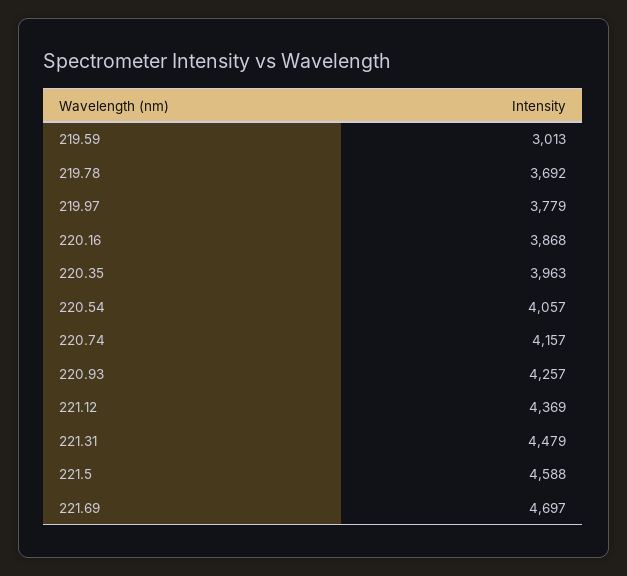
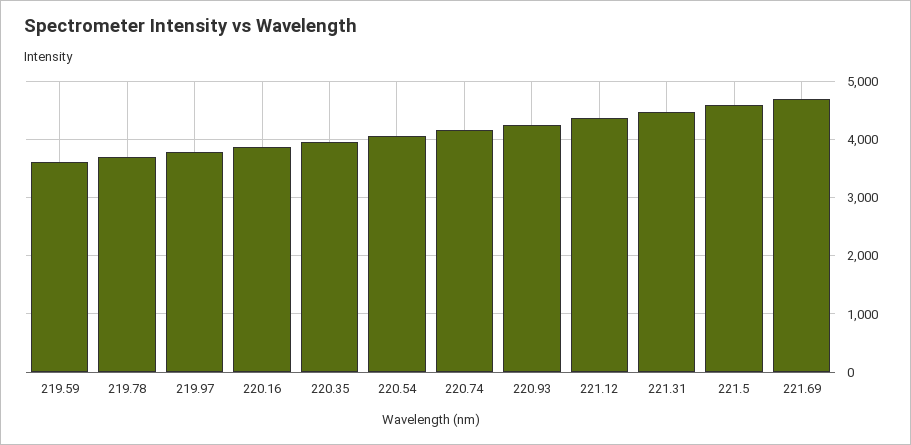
  {
-   "219.59": 3013,
+   "219.59": 3600,
    "219.78": 3692,
    "219.97": 3779,
    "220.16": 3868,
    "220.35": 3963,
    "220.54": 4057,
    "220.74": 4157,
    "220.93": 4257,
    "221.12": 4369,
    "221.31": 4479,
    "221.5": 4588,
    "221.69": 4697
  }

